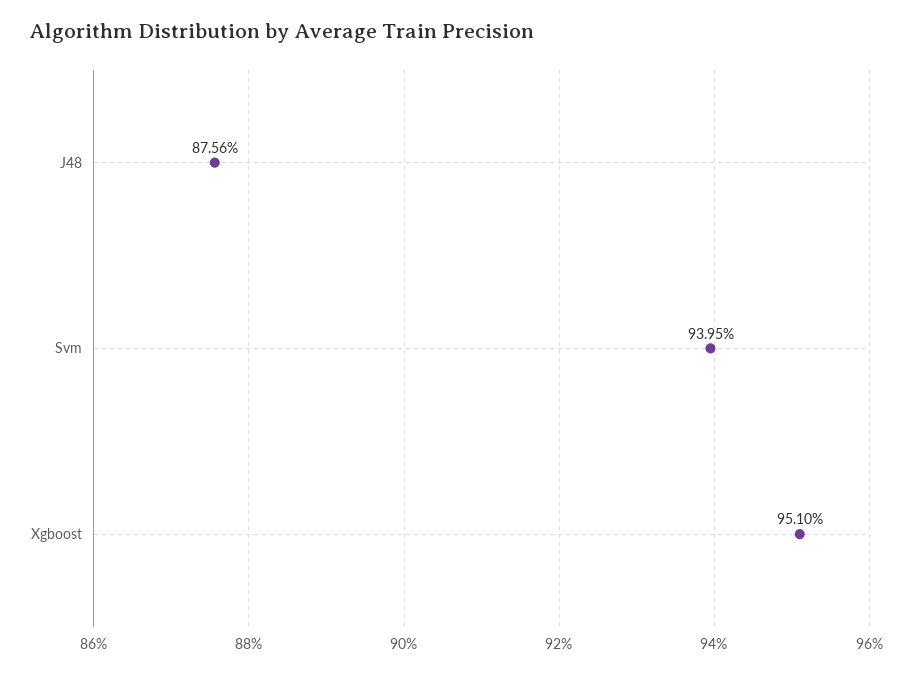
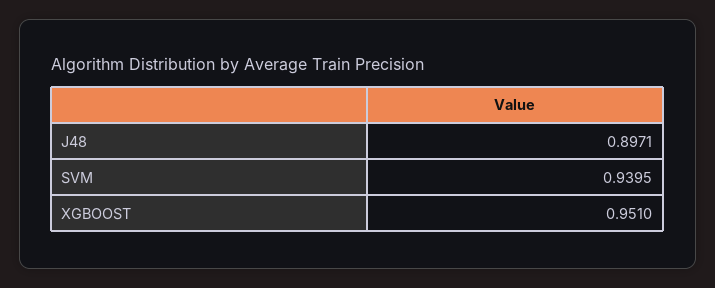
  {
-   "J48": 0.8756,
+   "J48": 0.8971,
    "Svm": 0.9395,
    "Xgboost": 0.951
  }

